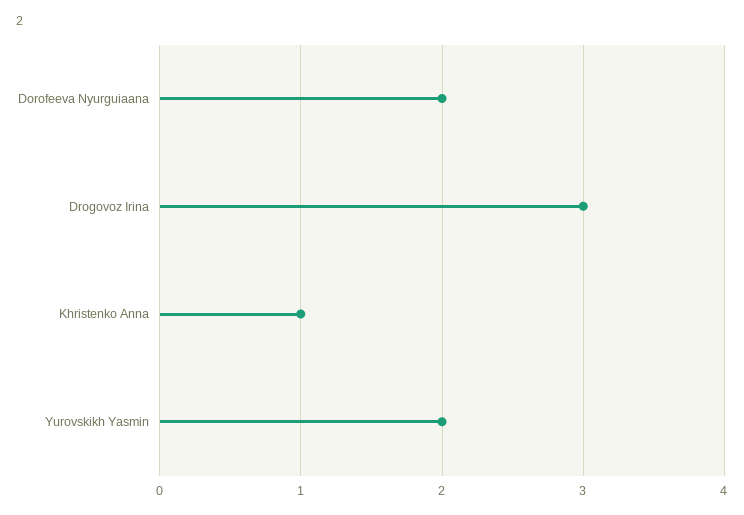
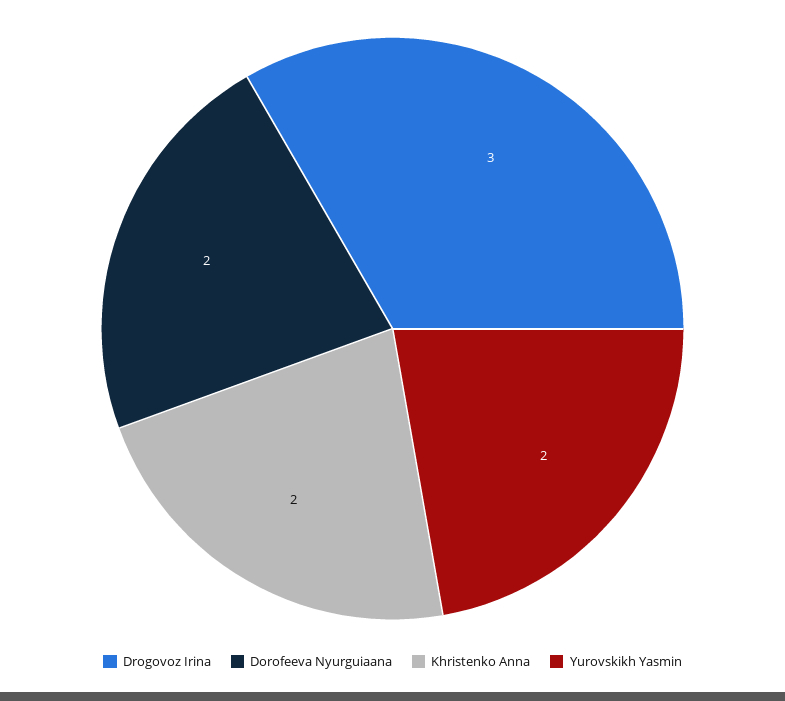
  {
    "Dorofeeva Nyurguiaana": 2,
    "Drogovoz Irina": 3,
-   "Khristenko Anna": 1,
+   "Khristenko Anna": 2,
    "Yurovskikh Yasmin": 2
  }

